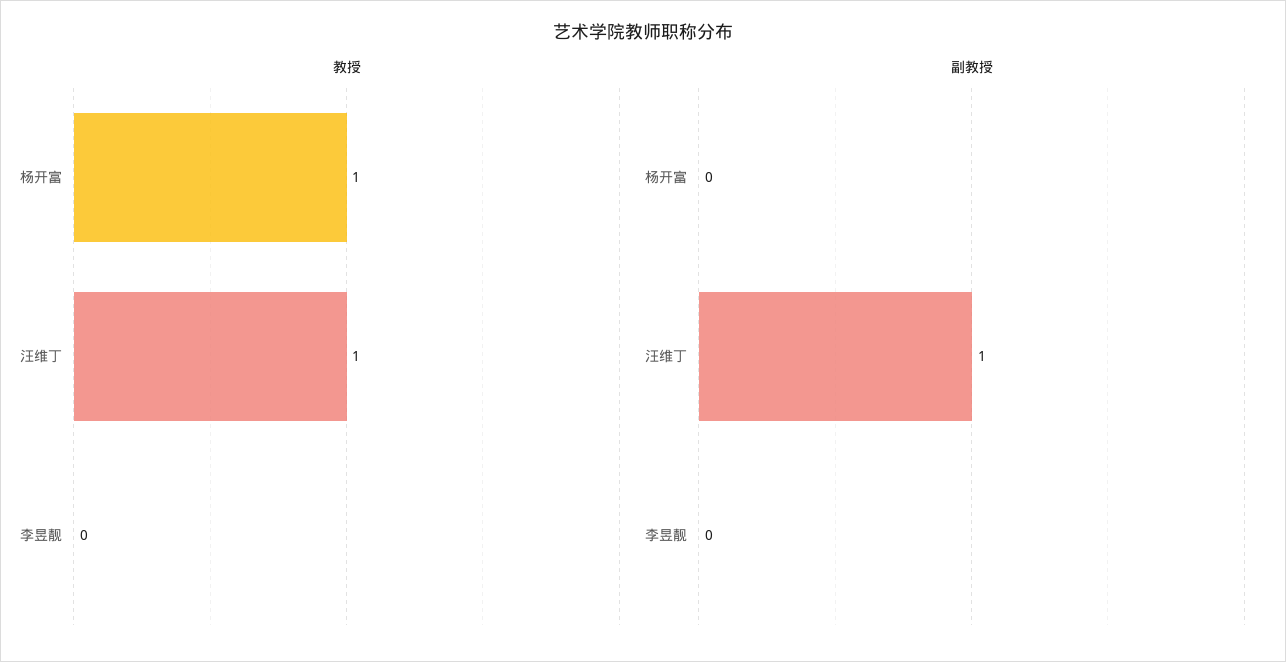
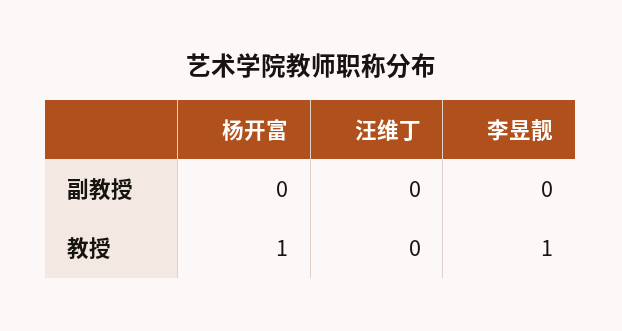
  {
    "教授": {
      "杨开富": 1,
-     "汪维丁": 1,
+     "汪维丁": 0,
-     "李昱靓": 0
+     "李昱靓": 1
    },
    "副教授": {
      "杨开富": 0,
-     "汪维丁": 1,
+     "汪维丁": 0,
      "李昱靓": 0
    }
  }

